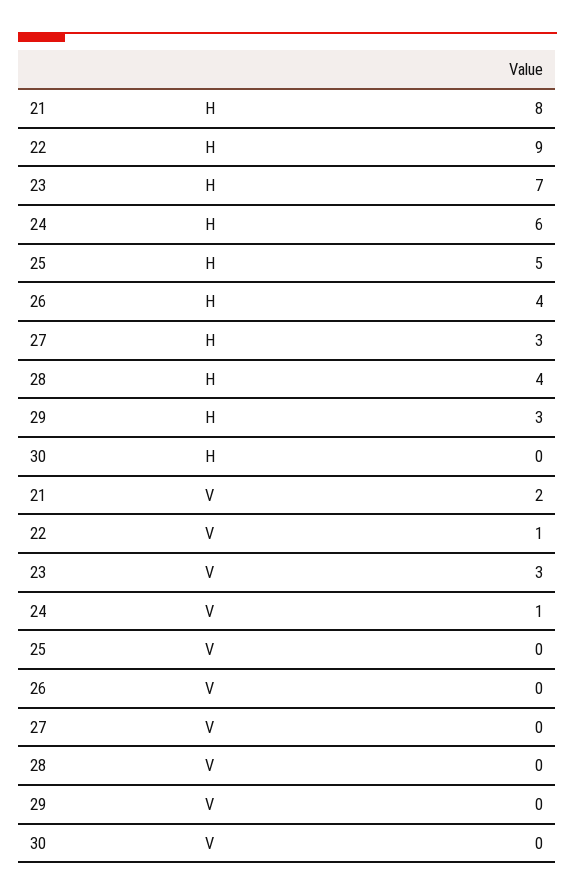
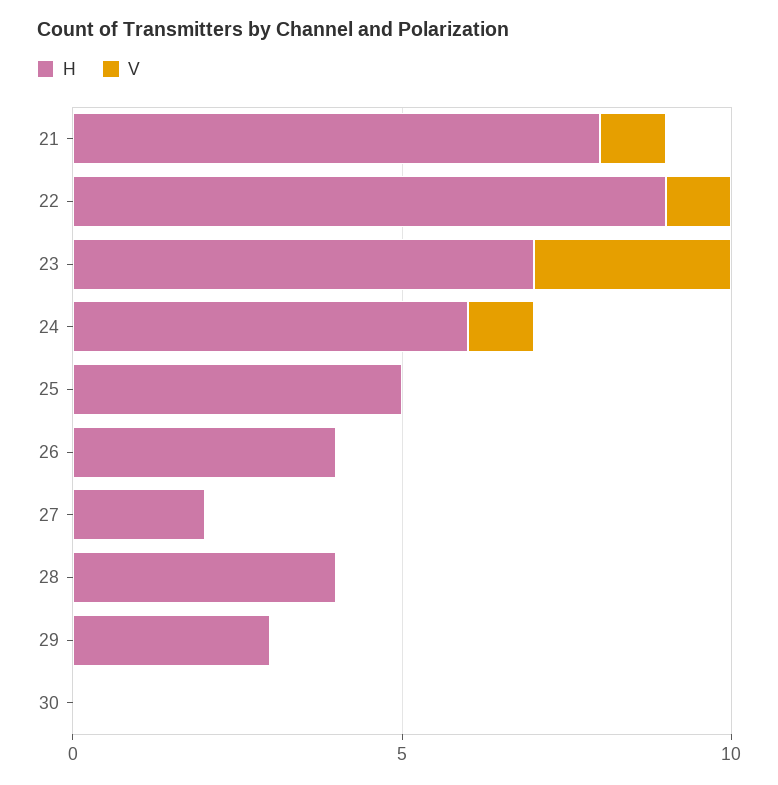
  {
    "H": {
      "21": 8,
      "22": 9,
      "23": 7,
      "24": 6,
      "25": 5,
      "26": 4,
-     "27": 3,
+     "27": 2,
      "28": 4,
      "29": 3,
      "30": 0
    },
    "V": {
-     "21": 2,
+     "21": 1,
      "22": 1,
      "23": 3,
      "24": 1,
      "25": 0,
      "26": 0,
      "27": 0,
      "28": 0,
      "29": 0,
      "30": 0
    }
  }

